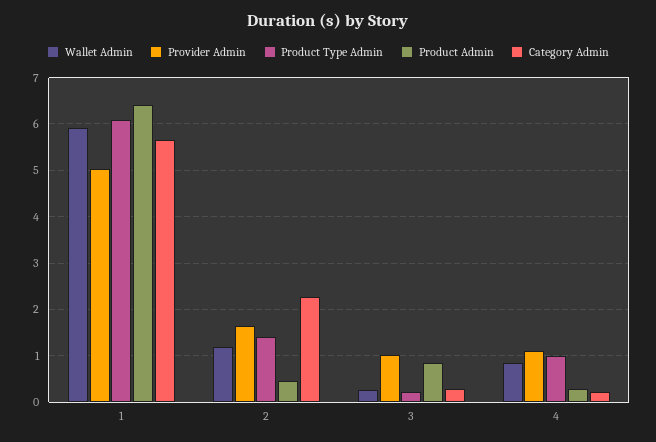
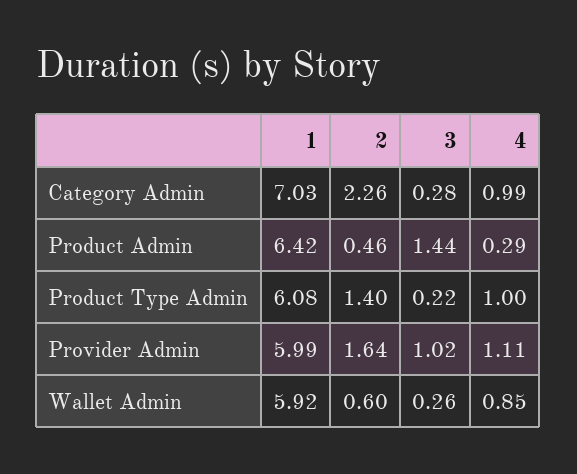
  {
    "Wallet Admin": {
      "1": 5.92,
-     "2": 1.2,
+     "2": 0.6,
      "3": 0.26,
      "4": 0.85
    },
    "Provider Admin": {
-     "1": 5,
+     "1": 5.99,
      "2": 1.64,
      "3": 1.02,
      "4": 1.11
    },
    "Product Type Admin": {
      "1": 6.08,
      "2": 1.4,
      "3": 0.22,
      "4": 1
    },
    "Product Admin": {
      "1": 6.42,
      "2": 0.46,
-     "3": 0.8,
+     "3": 1.44,
      "4": 0.29
    },
    "Category Admin": {
-     "1": 5.6,
+     "1": 7.03,
      "2": 2.26,
      "3": 0.28,
-     "4": 0.2
+     "4": 0.99
    }
  }

